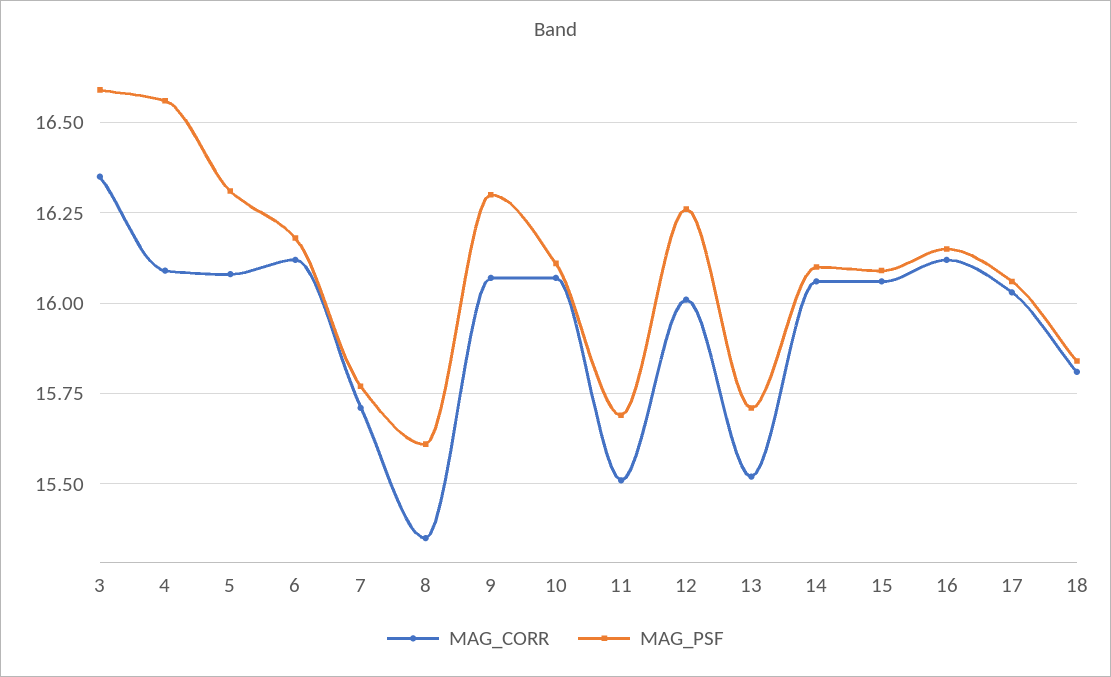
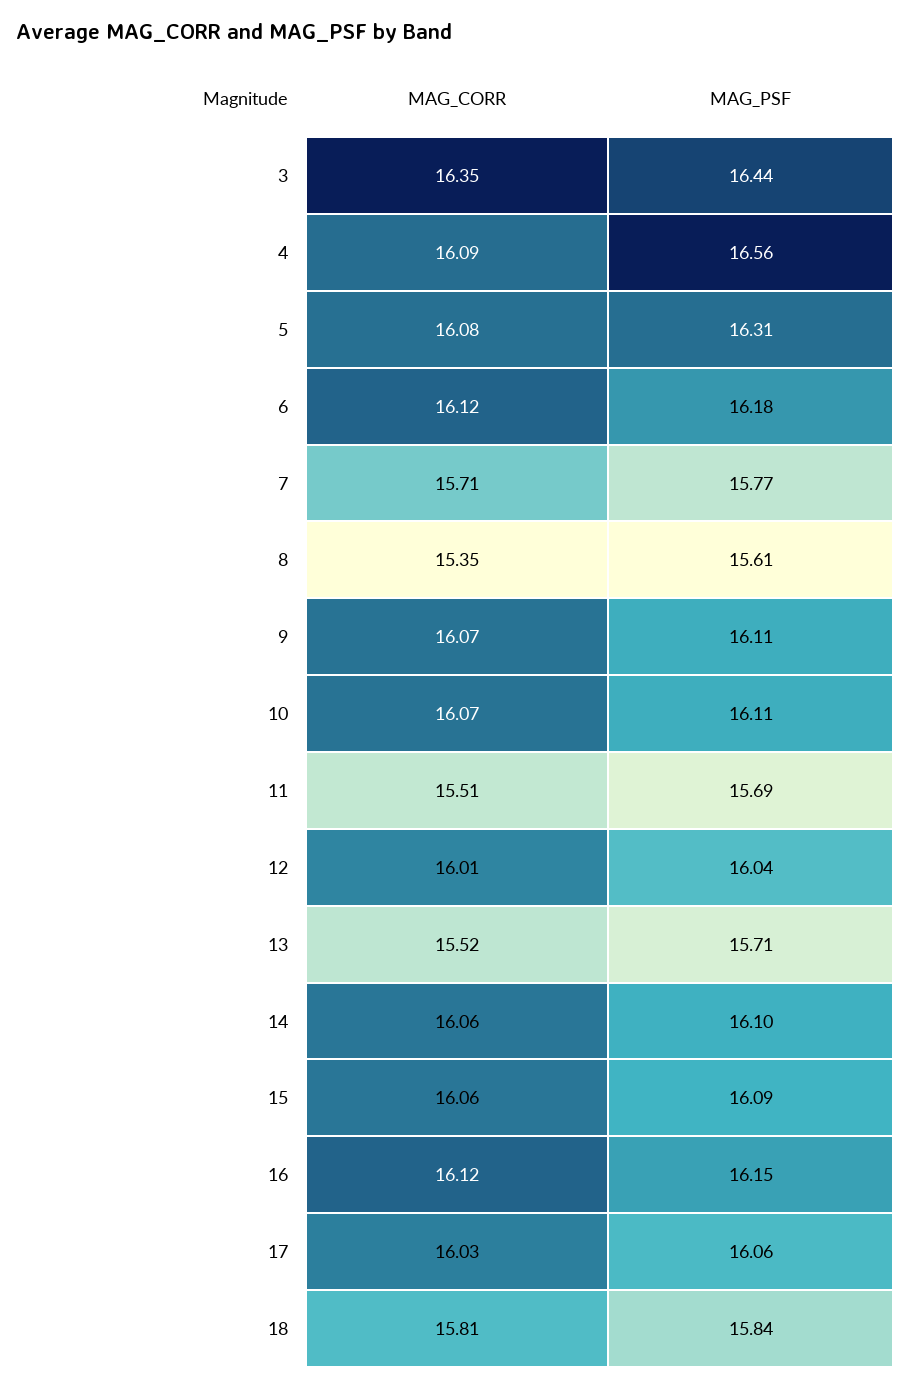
  {
    "MAG_CORR": {
      "3": 16.35,
      "4": 16.09,
      "5": 16.08,
      "6": 16.12,
      "7": 15.71,
      "8": 15.35,
      "9": 16.07,
      "10": 16.07,
      "11": 15.51,
      "12": 16.01,
      "13": 15.52,
      "14": 16.06,
      "15": 16.06,
      "16": 16.12,
      "17": 16.03,
      "18": 15.81
    },
    "MAG_PSF": {
-     "3": 16.6,
+     "3": 16.44,
      "4": 16.56,
      "5": 16.31,
      "6": 16.18,
      "7": 15.77,
      "8": 15.61,
-     "9": 16.3,
+     "9": 16.11,
      "10": 16.11,
      "11": 15.69,
-     "12": 16.25,
+     "12": 16.04,
      "13": 15.71,
      "14": 16.1,
      "15": 16.09,
      "16": 16.15,
      "17": 16.06,
      "18": 15.84
    }
  }

